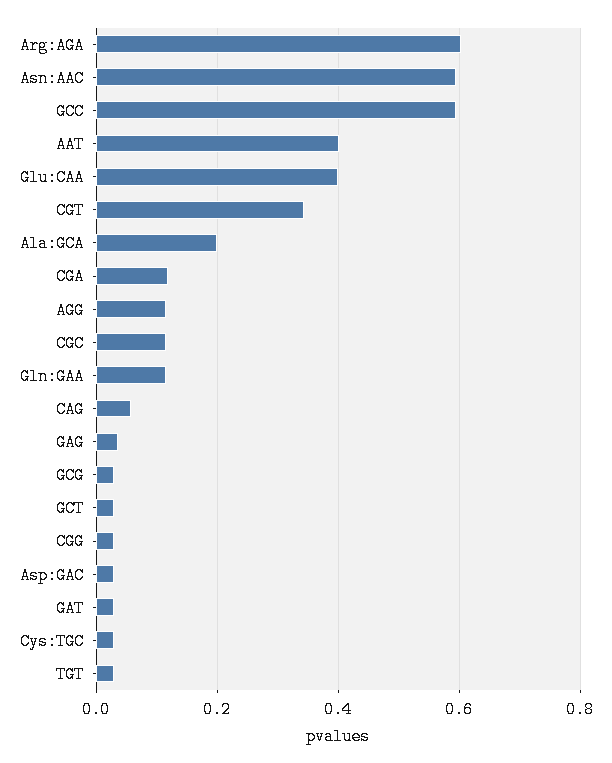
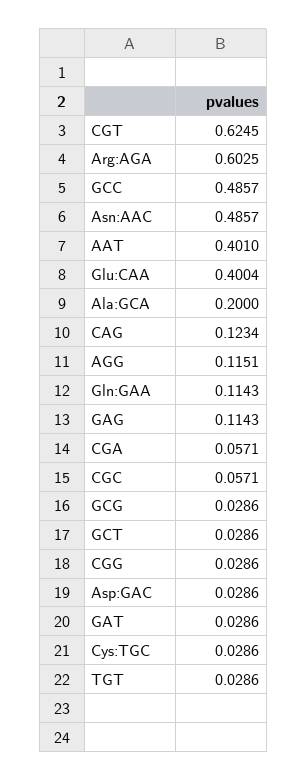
  {
    "Arg:AGA": 0.6025,
-   "Asn:AAC": 0.6,
+   "Asn:AAC": 0.4857,
-   "GCC": 0.6,
+   "GCC": 0.4857,
    "AAT": 0.401,
    "Glu:CAA": 0.4004,
-   "CGT": 0.34,
+   "CGT": 0.6245,
    "Ala:GCA": 0.2,
-   "CGA": 0.12,
+   "CGA": 0.0571,
    "AGG": 0.1151,
-   "CGC": 0.12,
+   "CGC": 0.0571,
    "Gln:GAA": 0.1143,
-   "CAG": 0.06,
+   "CAG": 0.1234,
-   "GAG": 0.04,
+   "GAG": 0.1143,
    "GCG": 0.0286,
    "GCT": 0.0286,
    "CGG": 0.0286,
    "Asp:GAC": 0.0286,
    "GAT": 0.0286,
    "Cys:TGC": 0.0286,
    "TGT": 0.0286
  }

